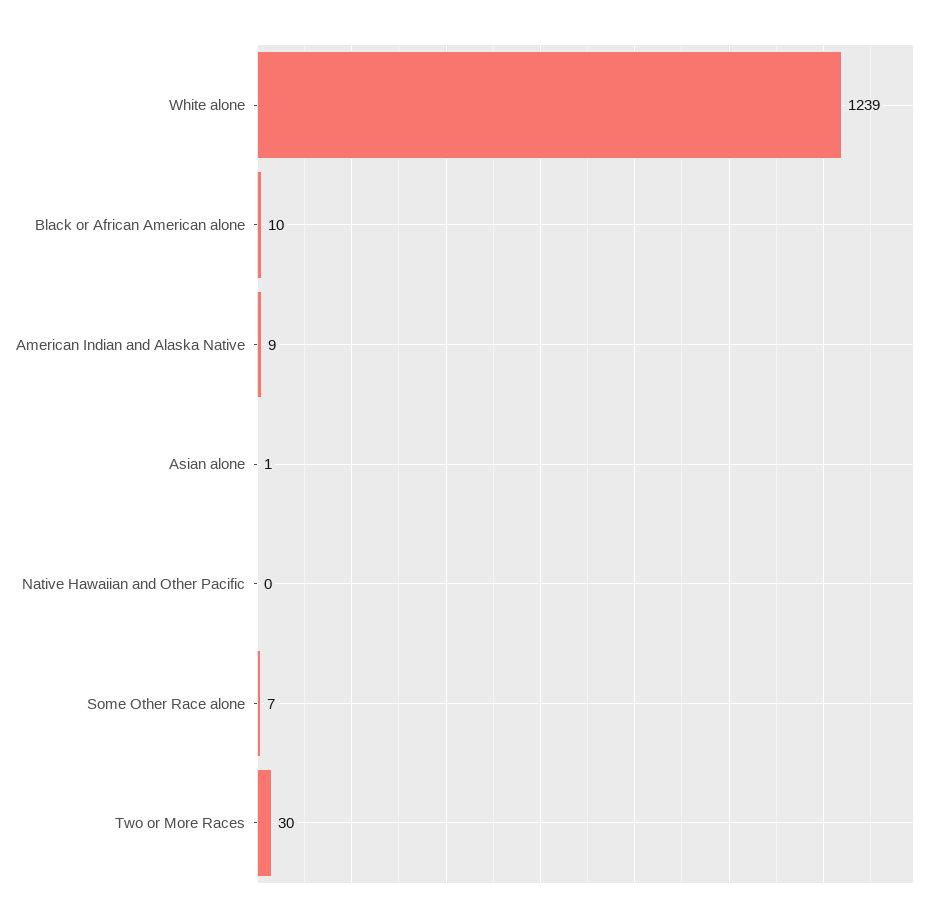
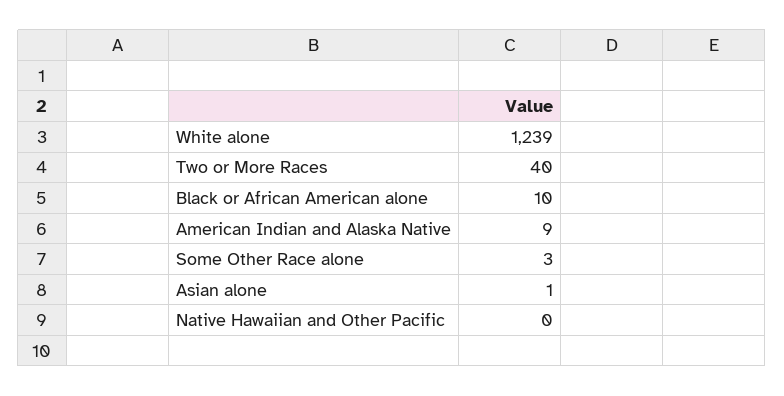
  {
    "White alone": 1239,
    "Black or African American alone": 10,
    "American Indian and Alaska Native": 9,
    "Asian alone": 1,
    "Native Hawaiian and Other Pacific": 0,
-   "Some Other Race alone": 7,
+   "Some Other Race alone": 3,
-   "Two or More Races": 30
+   "Two or More Races": 40
  }

